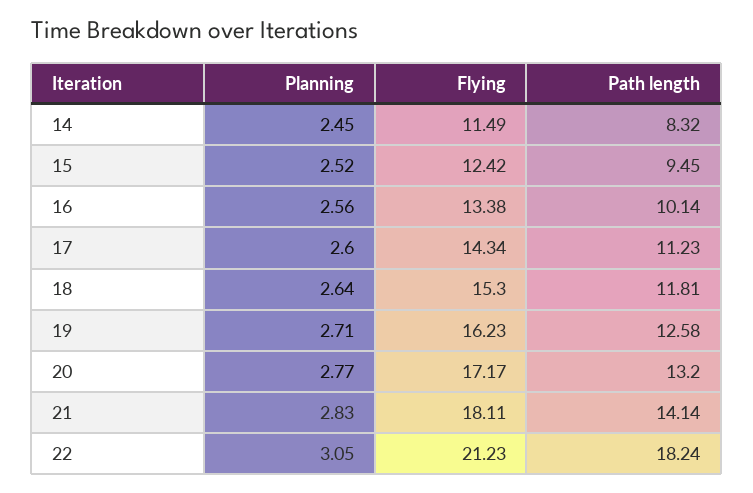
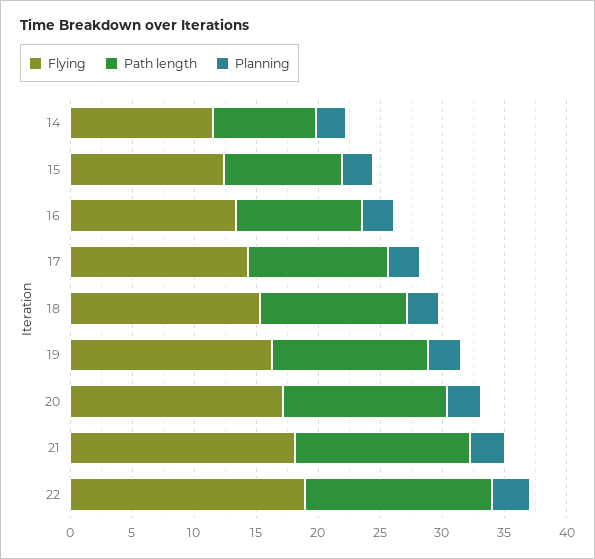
  {
    "Planning": {
      "14": 2.45,
      "15": 2.52,
      "16": 2.56,
      "17": 2.6,
      "18": 2.64,
      "19": 2.71,
      "20": 2.77,
      "21": 2.83,
      "22": 3.05
    },
    "Flying": {
      "14": 11.49,
      "15": 12.42,
      "16": 13.38,
      "17": 14.34,
      "18": 15.3,
      "19": 16.23,
      "20": 17.17,
      "21": 18.11,
-     "22": 21.23
+     "22": 19
    },
    "Path length": {
      "14": 8.32,
      "15": 9.45,
      "16": 10.14,
      "17": 11.23,
      "18": 11.81,
      "19": 12.58,
      "20": 13.2,
      "21": 14.14,
-     "22": 18.24
+     "22": 15
    }
  }

